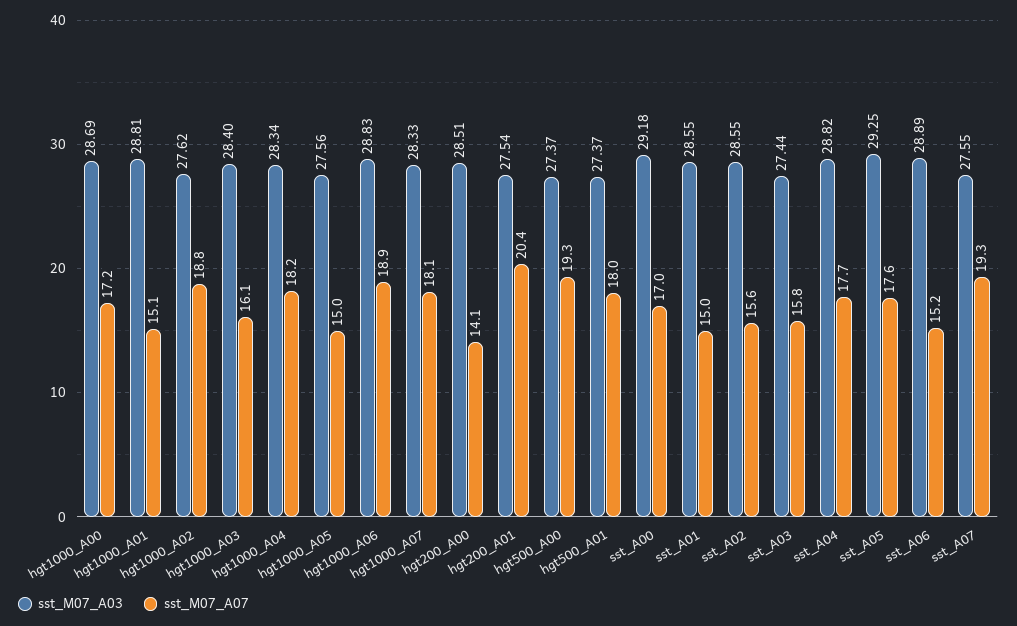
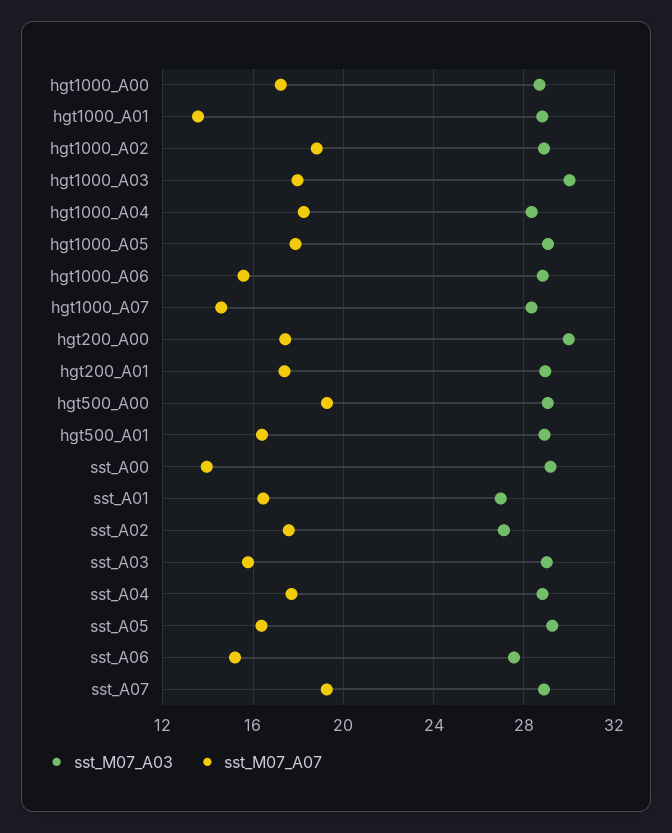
  {
    "sst_M07_A03": {
      "hgt1000_A00": 28.69,
      "hgt1000_A01": 28.81,
-     "hgt1000_A02": 27.62,
+     "hgt1000_A02": 29,
-     "hgt1000_A03": 28.4,
+     "hgt1000_A03": 30,
      "hgt1000_A04": 28.34,
-     "hgt1000_A05": 27.56,
+     "hgt1000_A05": 29,
      "hgt1000_A06": 28.83,
      "hgt1000_A07": 28.33,
-     "hgt200_A00": 28.51,
+     "hgt200_A00": 30,
-     "hgt200_A01": 27.54,
+     "hgt200_A01": 29,
-     "hgt500_A00": 27.37,
+     "hgt500_A00": 29,
-     "hgt500_A01": 27.37,
+     "hgt500_A01": 29,
      "sst_A00": 29.18,
-     "sst_A01": 28.55,
+     "sst_A01": 27,
-     "sst_A02": 28.55,
+     "sst_A02": 27,
-     "sst_A03": 27.44,
+     "sst_A03": 29,
      "sst_A04": 28.82,
      "sst_A05": 29.25,
-     "sst_A06": 28.89,
+     "sst_A06": 27.5,
-     "sst_A07": 27.55
+     "sst_A07": 29
    },
    "sst_M07_A07": {
      "hgt1000_A00": 17.2,
-     "hgt1000_A01": 15.1,
+     "hgt1000_A01": 13.5,
      "hgt1000_A02": 18.8,
-     "hgt1000_A03": 16.1,
+     "hgt1000_A03": 18,
      "hgt1000_A04": 18.2,
-     "hgt1000_A05": 15,
+     "hgt1000_A05": 18,
-     "hgt1000_A06": 18.9,
+     "hgt1000_A06": 15.5,
-     "hgt1000_A07": 18.1,
+     "hgt1000_A07": 14.5,
-     "hgt200_A00": 14.1,
+     "hgt200_A00": 17.5,
-     "hgt200_A01": 20.4,
+     "hgt200_A01": 17.5,
      "hgt500_A00": 19.3,
-     "hgt500_A01": 18,
+     "hgt500_A01": 16.5,
-     "sst_A00": 17,
+     "sst_A00": 14,
-     "sst_A01": 15,
+     "sst_A01": 16.5,
-     "sst_A02": 15.6,
+     "sst_A02": 17.5,
      "sst_A03": 15.8,
      "sst_A04": 17.7,
-     "sst_A05": 17.6,
+     "sst_A05": 16.5,
      "sst_A06": 15.2,
      "sst_A07": 19.3
    }
  }

